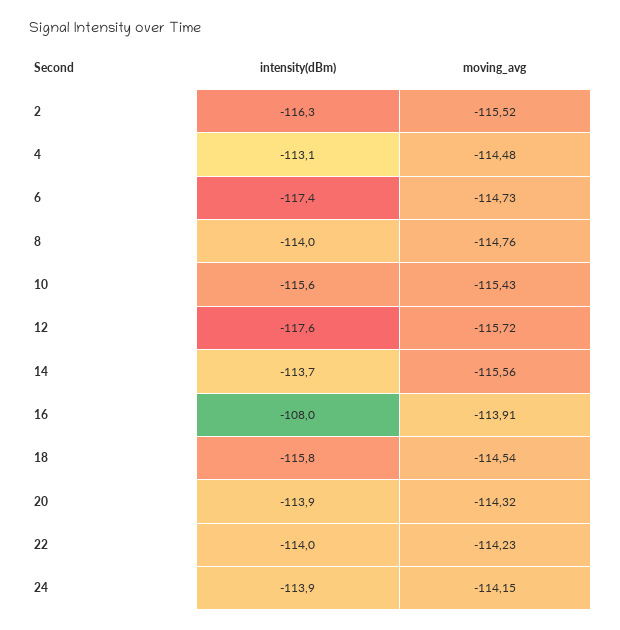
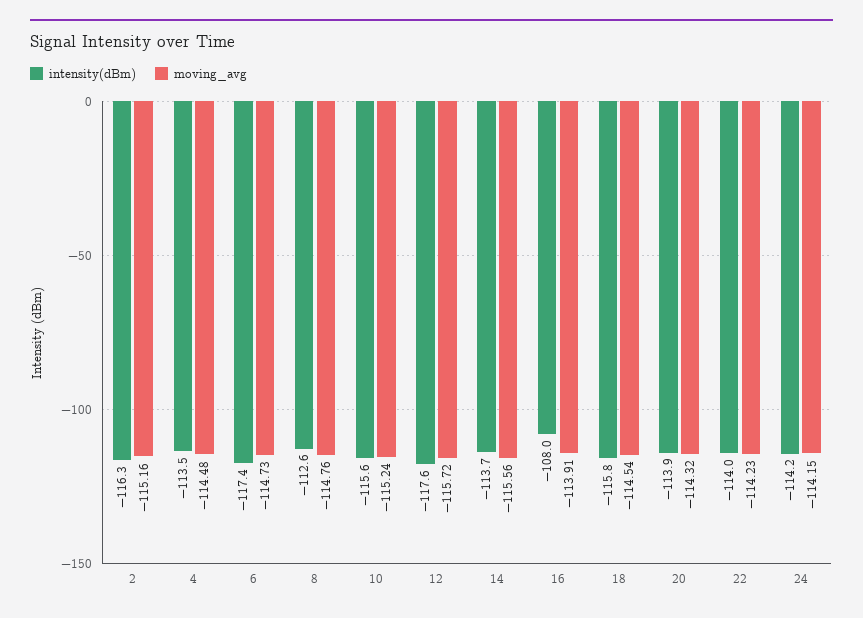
  {
    "intensity(dBm)": {
      "2": -116.3,
-     "4": -113.1,
+     "4": -113.5,
      "6": -117.4,
-     "8": -114,
+     "8": -112.6,
      "10": -115.6,
      "12": -117.6,
      "14": -113.7,
      "16": -108,
      "18": -115.8,
      "20": -113.9,
      "22": -114,
-     "24": -113.9
+     "24": -114.2
    },
    "moving_avg": {
-     "2": -115.52,
+     "2": -115.16,
      "4": -114.48,
      "6": -114.73,
      "8": -114.76,
-     "10": -115.43,
+     "10": -115.24,
      "12": -115.72,
      "14": -115.56,
      "16": -113.91,
      "18": -114.54,
      "20": -114.32,
      "22": -114.23,
      "24": -114.15
    }
  }

